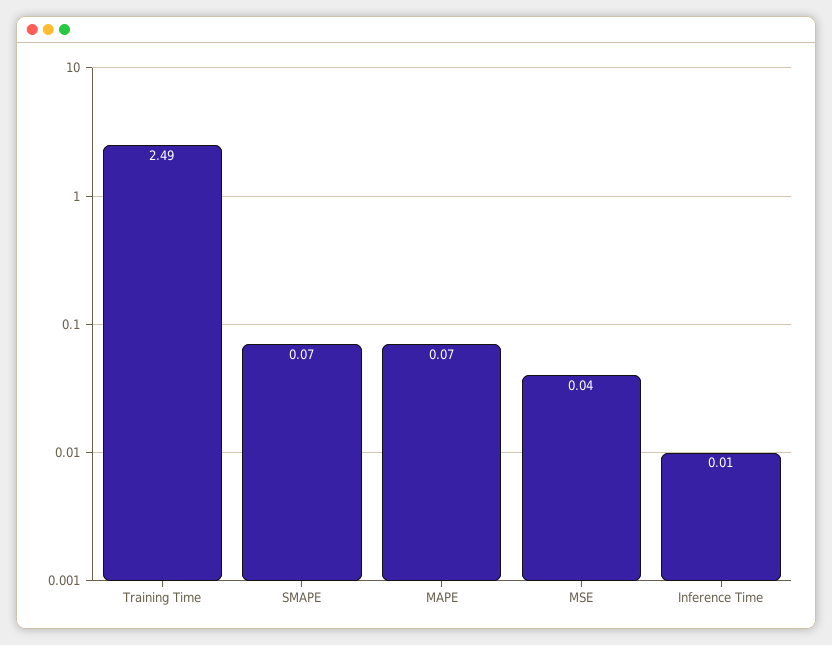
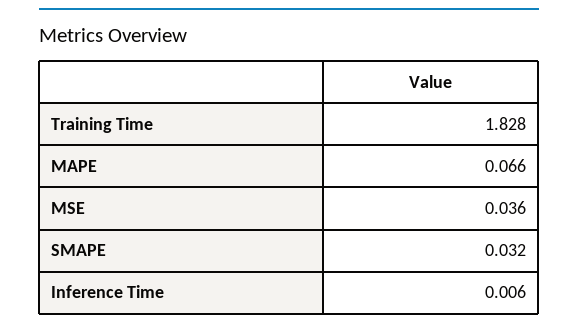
  {
-   "Training Time": 2.49,
+   "Training Time": 1.828,
-   "SMAPE": 0.07,
+   "SMAPE": 0.032,
    "MAPE": 0.066,
    "MSE": 0.036,
    "Inference Time": 0.006
  }

